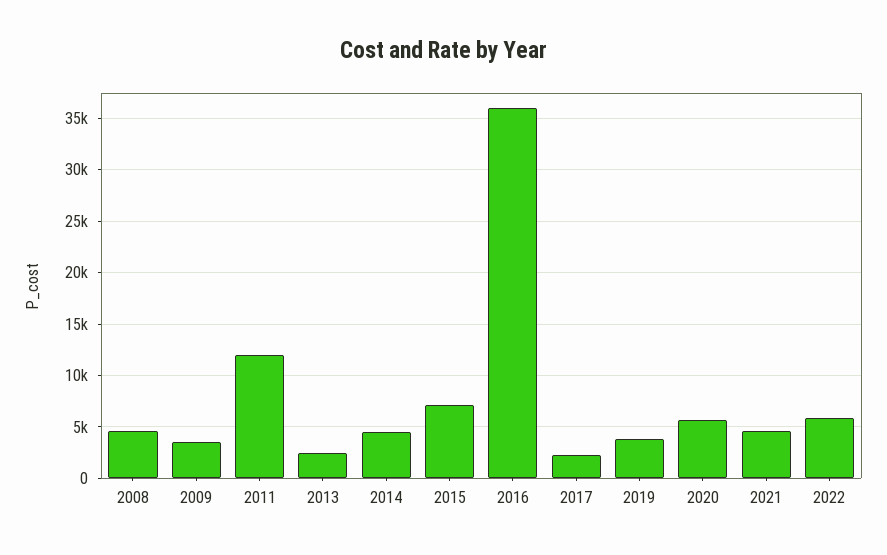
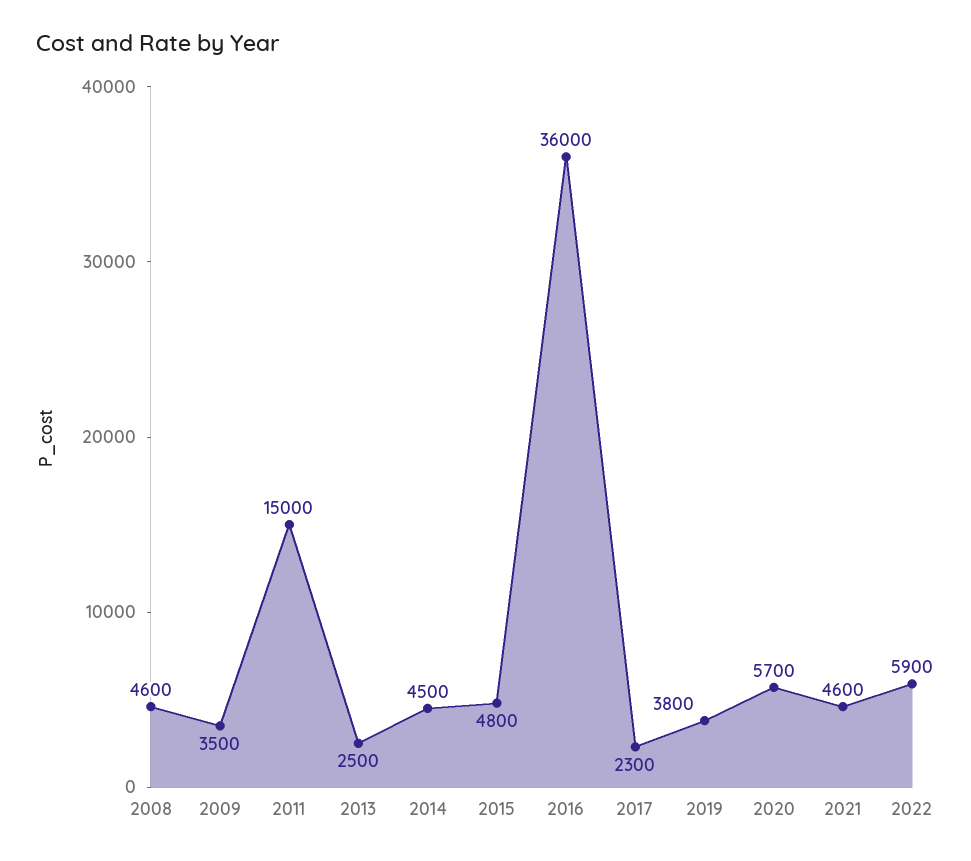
  {
    "2008": 4600,
    "2009": 3500,
-   "2011": 12000,
+   "2011": 15000,
    "2013": 2500,
    "2014": 4500,
-   "2015": 7000,
+   "2015": 4800,
    "2016": 36000,
    "2017": 2300,
    "2019": 3800,
    "2020": 5700,
    "2021": 4600,
    "2022": 5900
  }

